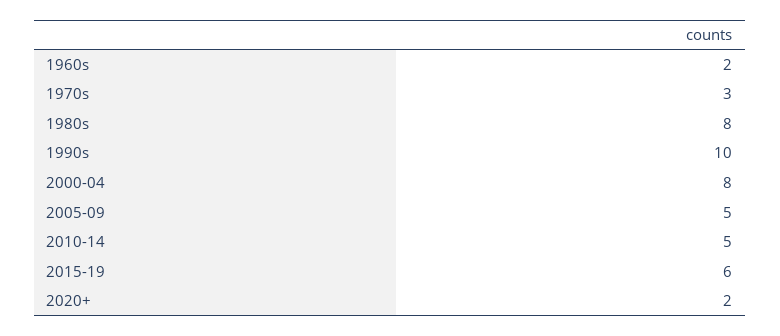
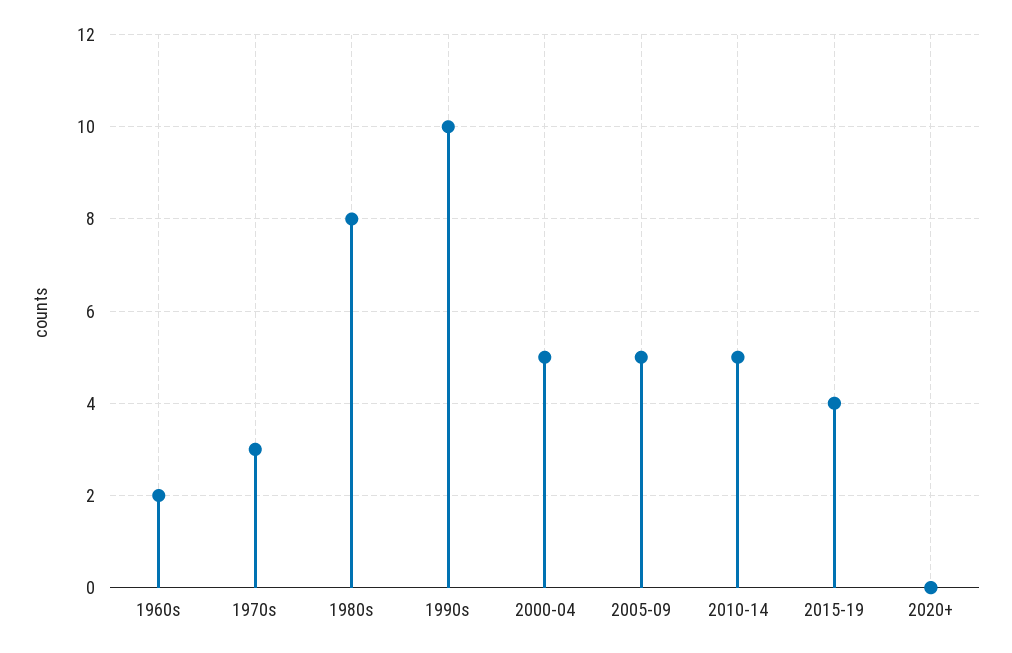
  {
    "1960s": 2,
    "1970s": 3,
    "1980s": 8,
    "1990s": 10,
-   "2000-04": 8,
+   "2000-04": 5,
    "2005-09": 5,
    "2010-14": 5,
-   "2015-19": 6,
+   "2015-19": 4,
-   "2020+": 2
+   "2020+": 0
  }

